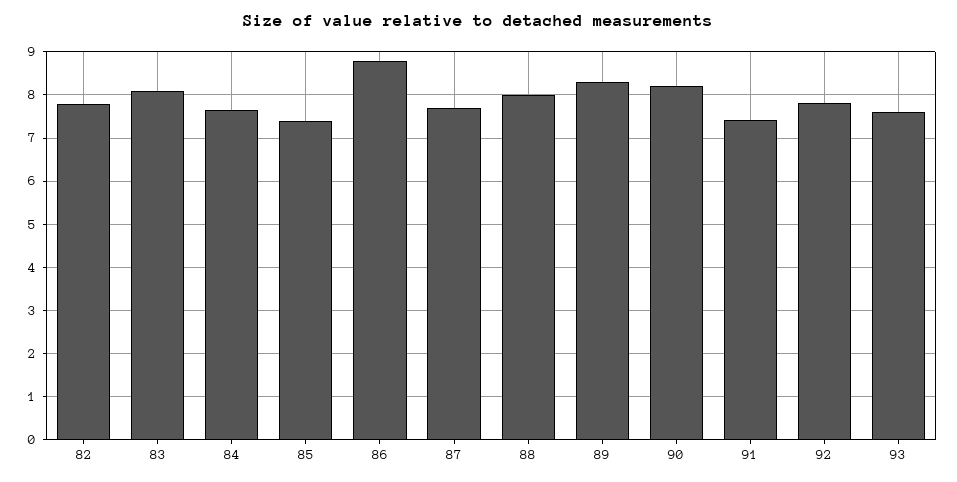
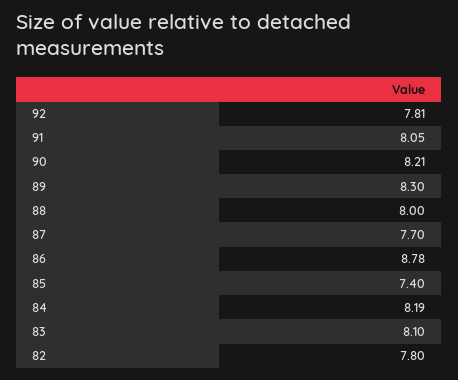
  {
    "82": 7.8,
    "83": 8.1,
-   "84": 7.6,
+   "84": 8.19,
    "85": 7.4,
    "86": 8.78,
    "87": 7.7,
    "88": 8,
    "89": 8.3,
    "90": 8.21,
-   "91": 7.4,
+   "91": 8.05,
-   "92": 7.81,
+   "92": 7.81
-   "93": 7.6
  }

